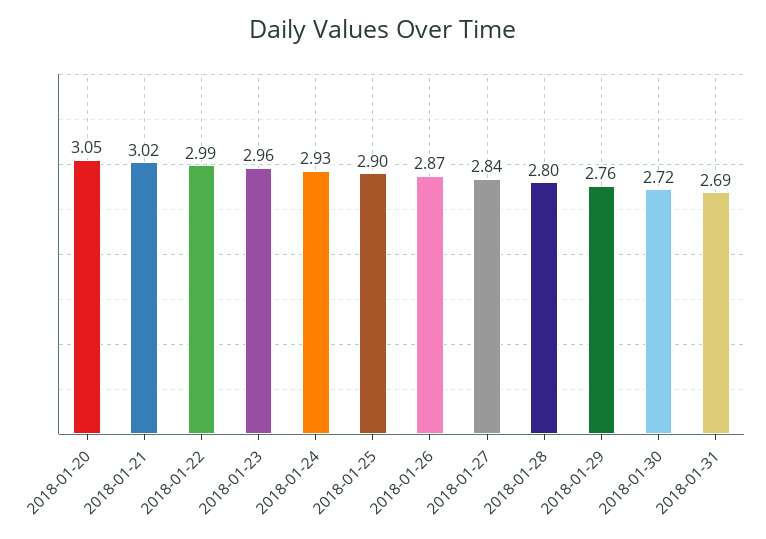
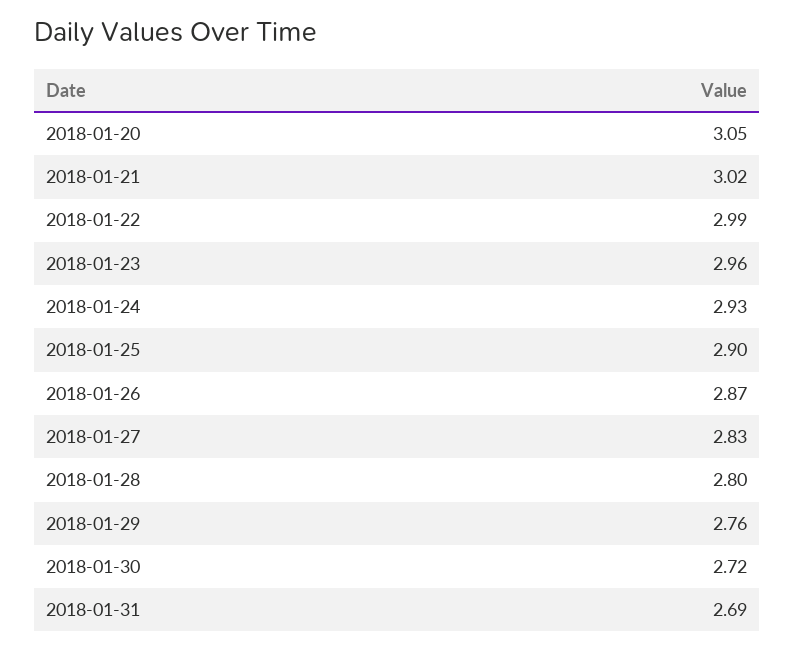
  {
    "2018-01-20": 3.05,
    "2018-01-21": 3.02,
    "2018-01-22": 2.99,
    "2018-01-23": 2.96,
    "2018-01-24": 2.93,
    "2018-01-25": 2.9,
    "2018-01-26": 2.87,
-   "2018-01-27": 2.84,
+   "2018-01-27": 2.83,
    "2018-01-28": 2.8,
    "2018-01-29": 2.76,
    "2018-01-30": 2.72,
    "2018-01-31": 2.69
  }

